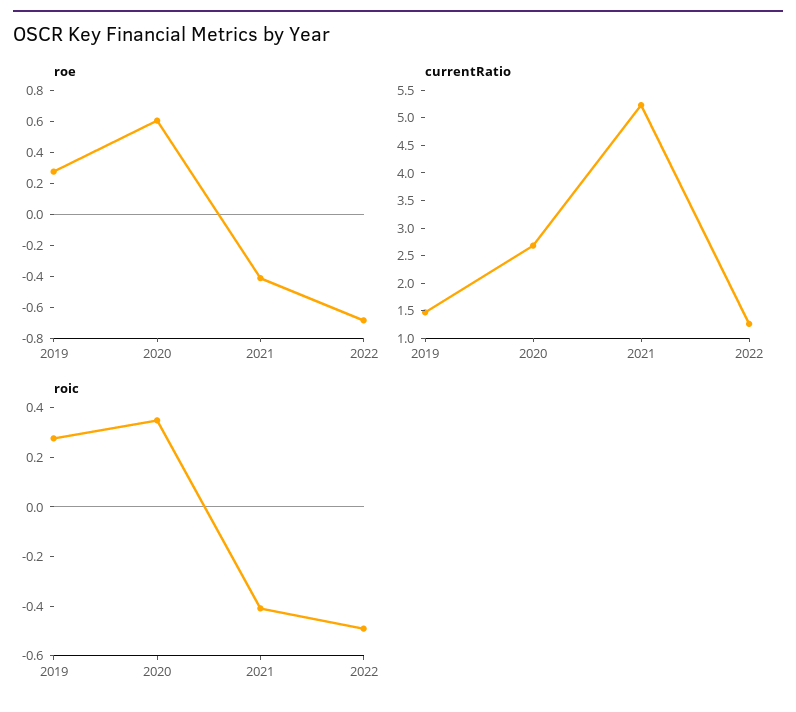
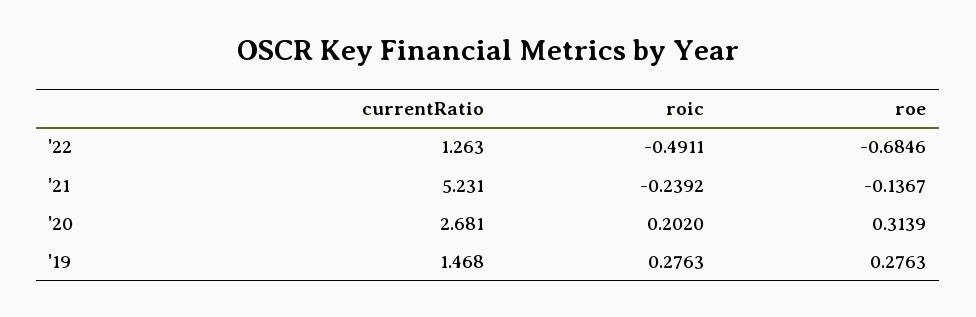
  {
    "roe": {
      "2019": 0.2763,
-     "2020": 0.6,
+     "2020": 0.3139,
-     "2021": -0.4,
+     "2021": -0.1367,
      "2022": -0.6846
    },
    "currentRatio": {
      "2019": 1.468,
      "2020": 2.681,
      "2021": 5.231,
      "2022": 1.263
    },
    "roic": {
      "2019": 0.2763,
-     "2020": 0.35,
+     "2020": 0.202,
-     "2021": -0.4,
+     "2021": -0.2392,
      "2022": -0.4911
    }
  }

